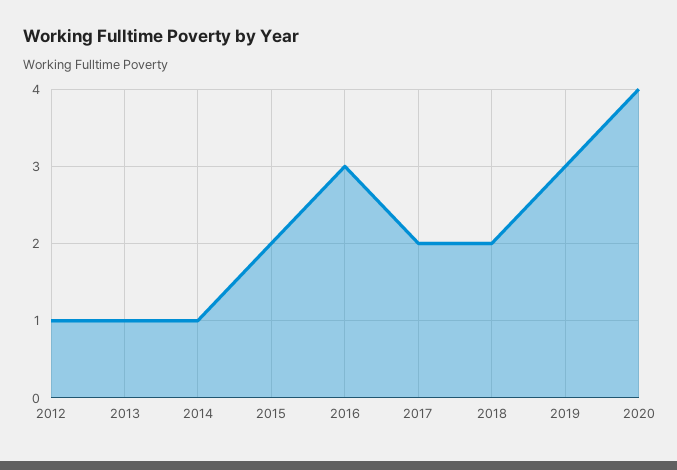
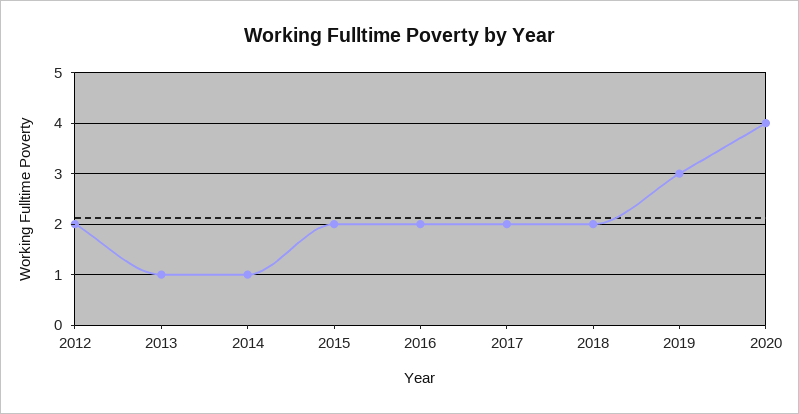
  {
-   "2012": 1,
+   "2012": 2,
    "2013": 1,
    "2014": 1,
    "2015": 2,
-   "2016": 3,
+   "2016": 2,
    "2017": 2,
    "2018": 2,
    "2019": 3,
    "2020": 4
  }

